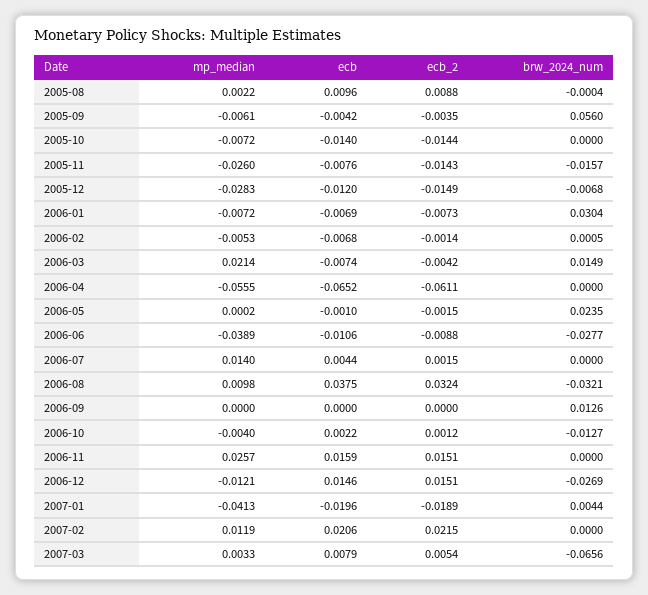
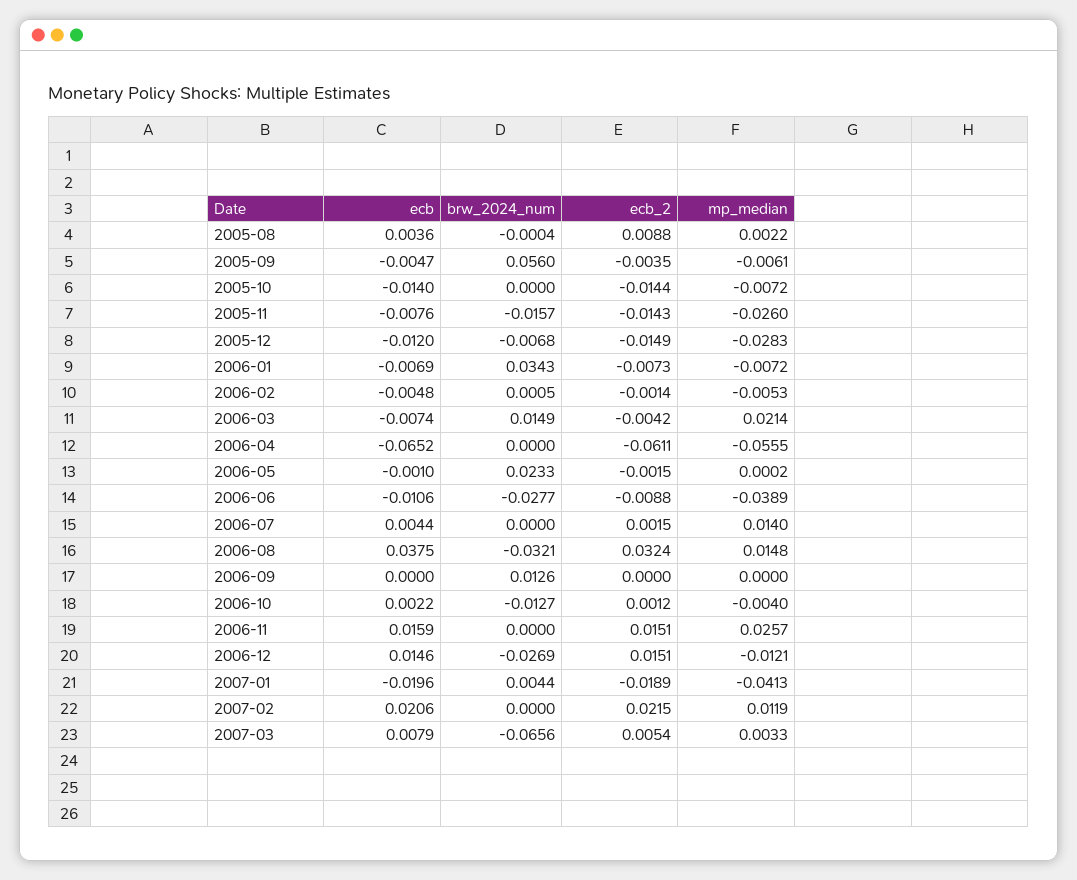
  {
    "mp_median": {
      "2005-08": 0.0022,
      "2005-09": -0.0061,
      "2005-10": -0.0072,
      "2005-11": -0.026,
      "2005-12": -0.0283,
      "2006-01": -0.0072,
      "2006-02": -0.0053,
      "2006-03": 0.0214,
      "2006-04": -0.0555,
      "2006-05": 0.0002,
      "2006-06": -0.0389,
      "2006-07": 0.014,
-     "2006-08": 0.0098,
+     "2006-08": 0.0148,
      "2006-09": 0,
      "2006-10": -0.004,
      "2006-11": 0.0257,
      "2006-12": -0.0121,
      "2007-01": -0.0413,
      "2007-02": 0.0119,
      "2007-03": 0.0033
    },
    "ecb": {
-     "2005-08": 0.0096,
+     "2005-08": 0.0036,
-     "2005-09": -0.0042,
+     "2005-09": -0.0047,
      "2005-10": -0.014,
      "2005-11": -0.0076,
      "2005-12": -0.012,
      "2006-01": -0.0069,
-     "2006-02": -0.0068,
+     "2006-02": -0.0048,
      "2006-03": -0.0074,
      "2006-04": -0.0652,
      "2006-05": -0.001,
      "2006-06": -0.0106,
      "2006-07": 0.0044,
      "2006-08": 0.0375,
      "2006-09": 0,
      "2006-10": 0.0022,
      "2006-11": 0.0159,
      "2006-12": 0.0146,
      "2007-01": -0.0196,
      "2007-02": 0.0206,
      "2007-03": 0.0079
    },
    "ecb_2": {
      "2005-08": 0.0088,
      "2005-09": -0.0035,
      "2005-10": -0.0144,
      "2005-11": -0.0143,
      "2005-12": -0.0149,
      "2006-01": -0.0073,
      "2006-02": -0.0014,
      "2006-03": -0.0042,
      "2006-04": -0.0611,
      "2006-05": -0.0015,
      "2006-06": -0.0088,
      "2006-07": 0.0015,
      "2006-08": 0.0324,
      "2006-09": 0,
      "2006-10": 0.0012,
      "2006-11": 0.0151,
      "2006-12": 0.0151,
      "2007-01": -0.0189,
      "2007-02": 0.0215,
      "2007-03": 0.0054
    },
    "brw_2024_num": {
      "2005-08": -0.0004,
      "2005-09": 0.056,
      "2005-10": 0,
      "2005-11": -0.0157,
      "2005-12": -0.0068,
-     "2006-01": 0.0304,
+     "2006-01": 0.0343,
      "2006-02": 0.0005,
      "2006-03": 0.0149,
      "2006-04": 0,
-     "2006-05": 0.0235,
+     "2006-05": 0.0233,
      "2006-06": -0.0277,
      "2006-07": 0,
      "2006-08": -0.0321,
      "2006-09": 0.0126,
      "2006-10": -0.0127,
      "2006-11": 0,
      "2006-12": -0.0269,
      "2007-01": 0.0044,
      "2007-02": 0,
      "2007-03": -0.0656
    }
  }

